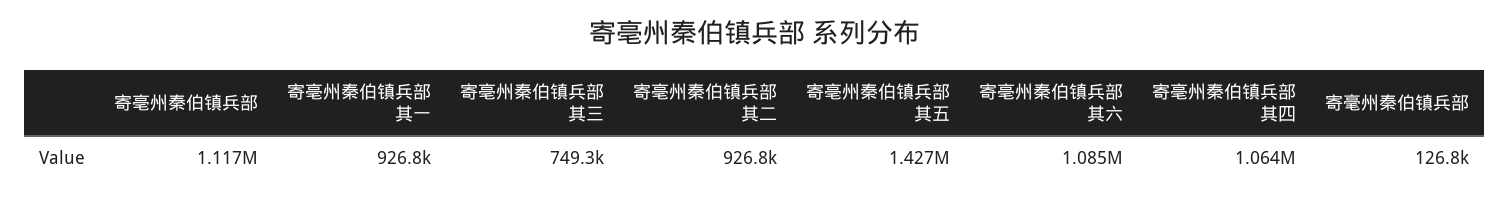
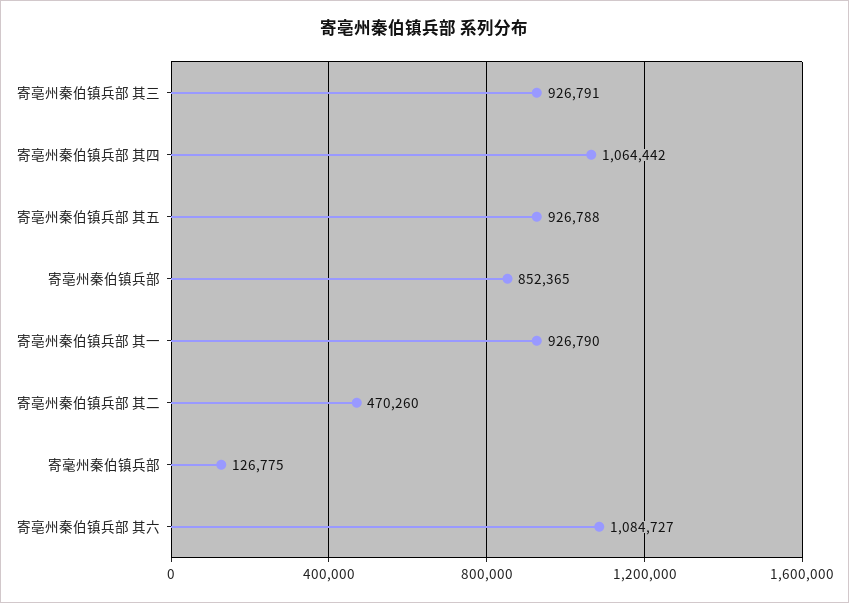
  {
-   "寄亳州秦伯镇兵部": 1117000,
+   "寄亳州秦伯镇兵部": 852365,
    "寄亳州秦伯镇兵部 其一": 926790,
-   "寄亳州秦伯镇兵部 其三": 749300,
+   "寄亳州秦伯镇兵部 其三": 926791,
-   "寄亳州秦伯镇兵部 其二": 926800,
+   "寄亳州秦伯镇兵部 其二": 470260,
-   "寄亳州秦伯镇兵部 其五": 1427000,
+   "寄亳州秦伯镇兵部 其五": 926788,
    "寄亳州秦伯镇兵部 其六": 1084727,
    "寄亳州秦伯镇兵部 其四": 1064442,
    "寄毫州秦伯镇兵部": 126775
  }

